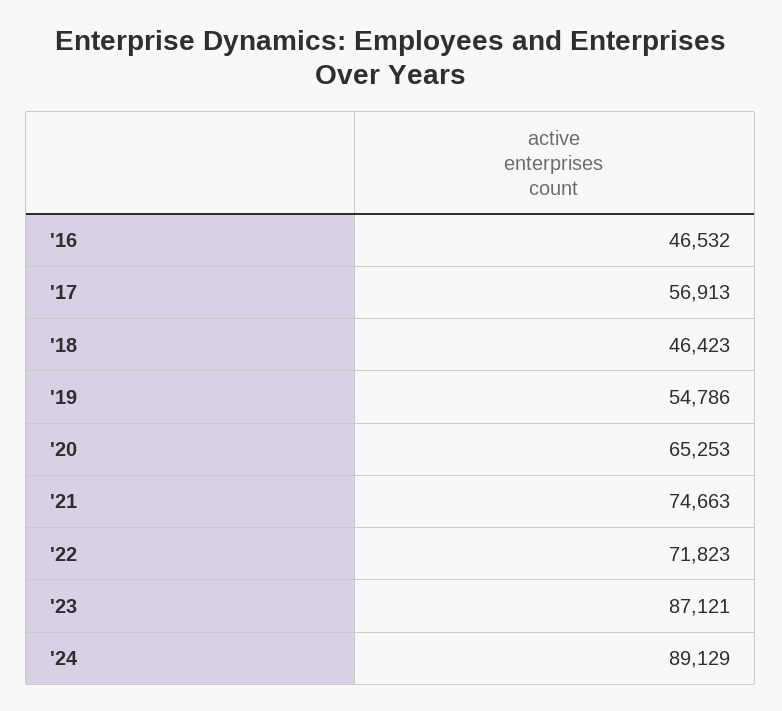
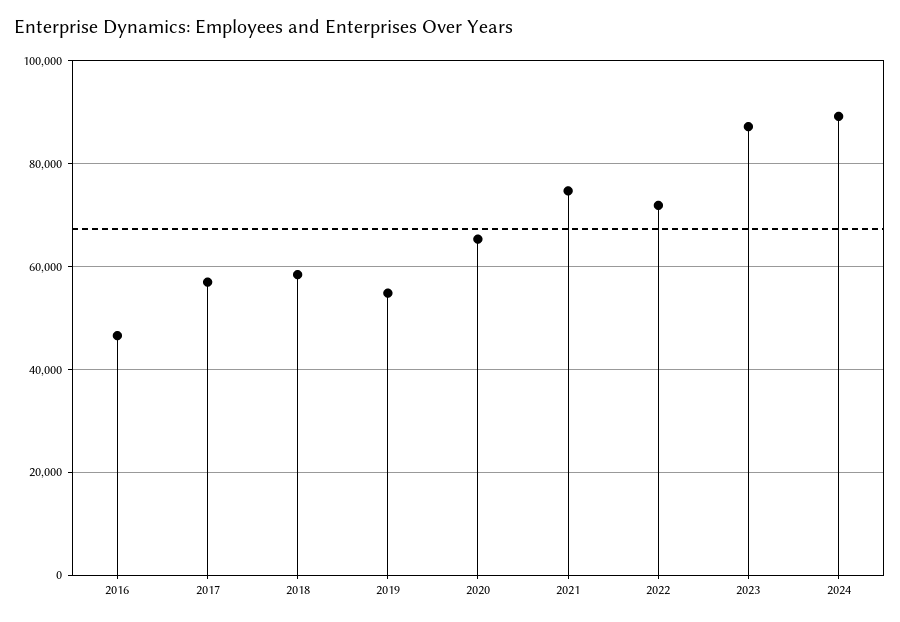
  {
    "'16": 46532,
    "'17": 56913,
-   "'18": 46423,
+   "'18": 58000,
    "'19": 54786,
    "'20": 65253,
    "'21": 74663,
    "'22": 71823,
    "'23": 87121,
    "'24": 89129
  }

